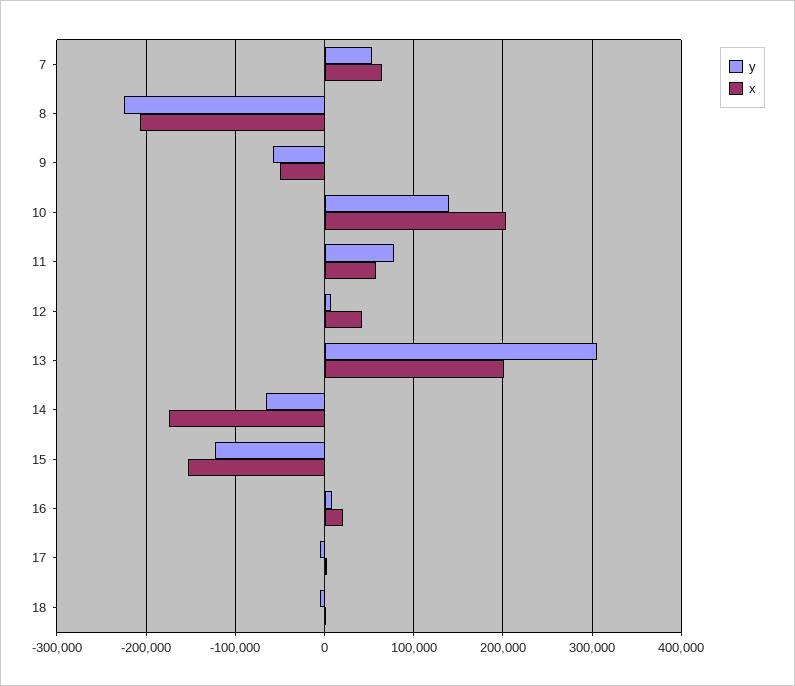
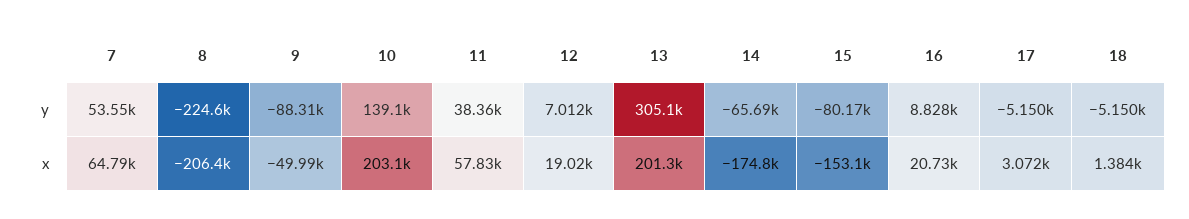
  {
    "y": {
      "7": 53550,
      "8": -224600,
-     "9": -60000,
+     "9": -88310,
      "10": 139100,
-     "11": 80000,
+     "11": 38360,
      "12": 7012,
      "13": 305100,
      "14": -65690,
-     "15": -120000,
+     "15": -80170,
      "16": 8828,
      "17": -5150,
      "18": -5150
    },
    "x": {
      "7": 64790,
      "8": -206400,
      "9": -49990,
      "10": 203100,
      "11": 57830,
-     "12": 40000,
+     "12": 19020,
      "13": 201300,
      "14": -174800,
      "15": -153100,
      "16": 20730,
      "17": 3072,
      "18": 1384
    }
  }

